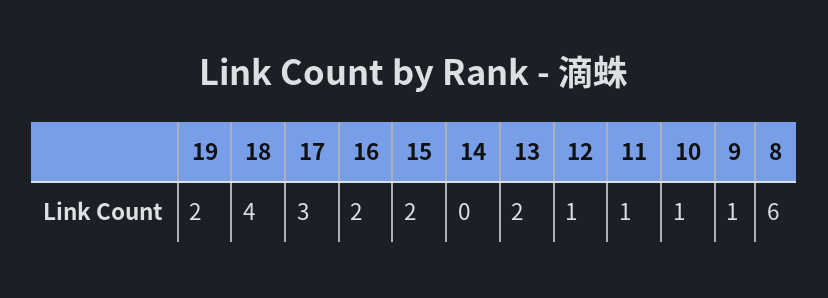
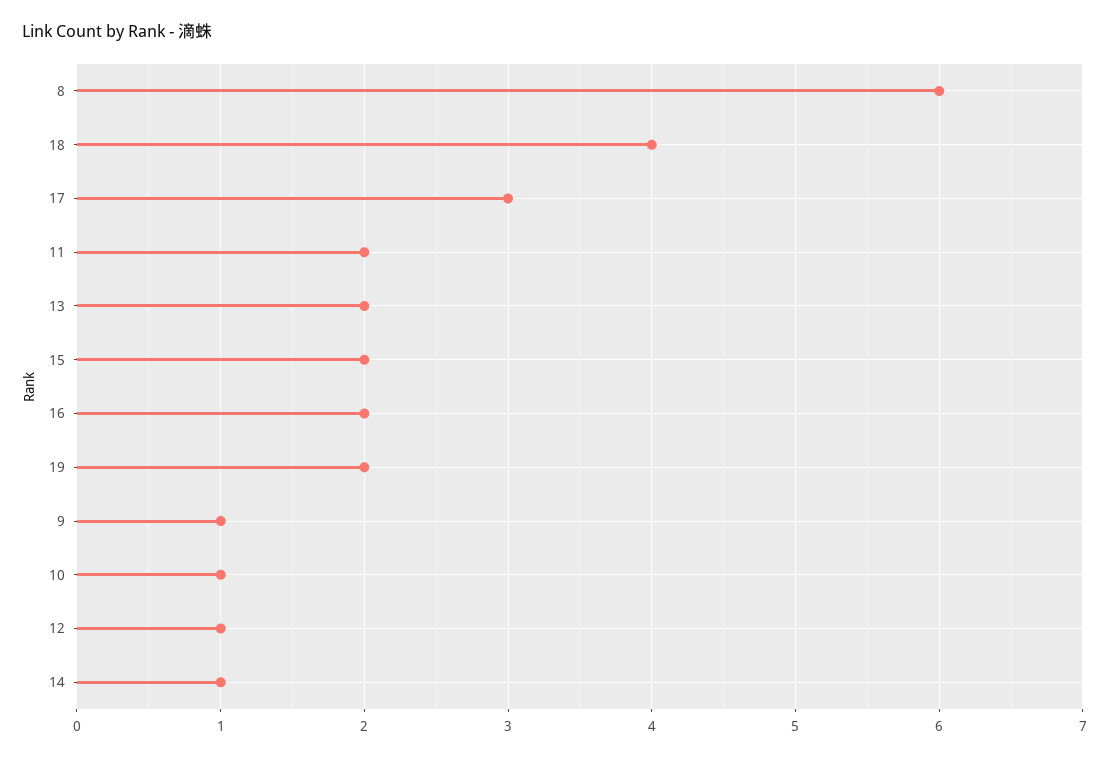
  {
    "19": 2,
    "18": 4,
    "17": 3,
    "16": 2,
    "15": 2,
-   "14": 0,
+   "14": 1,
    "13": 2,
    "12": 1,
-   "11": 1,
+   "11": 2,
    "10": 1,
    "9": 1,
    "8": 6
  }

